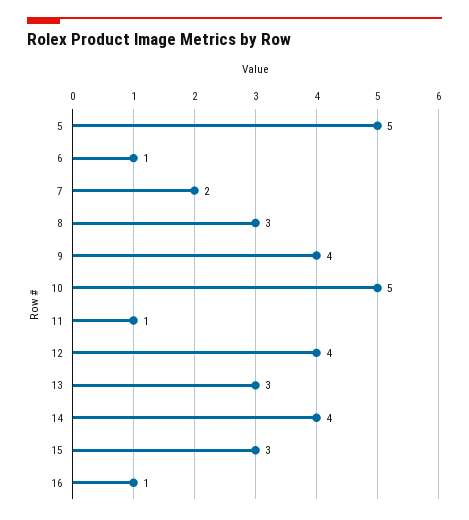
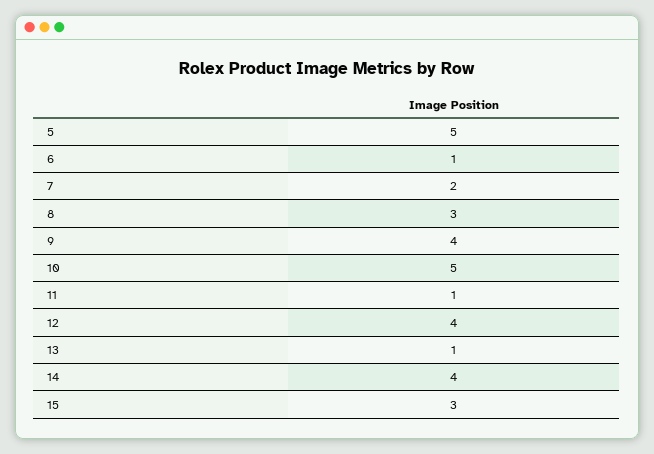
  {
    "5": 5,
    "6": 1,
    "7": 2,
    "8": 3,
    "9": 4,
    "10": 5,
    "11": 1,
    "12": 4,
-   "13": 3,
+   "13": 1,
    "14": 4,
-   "15": 3,
+   "15": 3
-   "16": 1
  }

